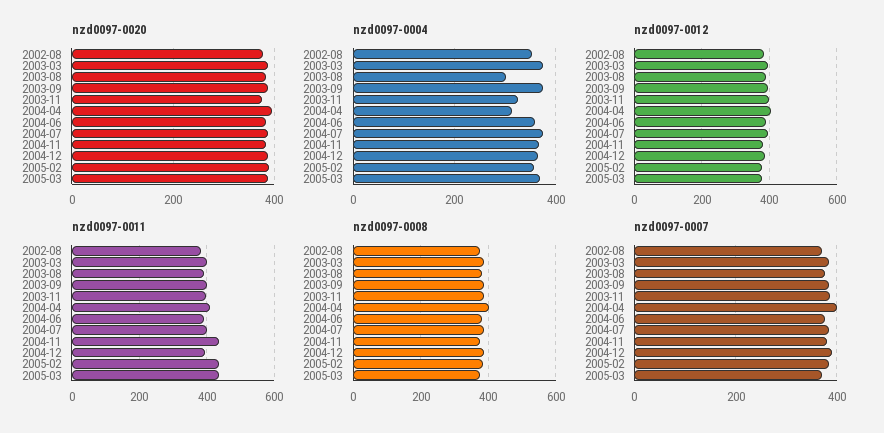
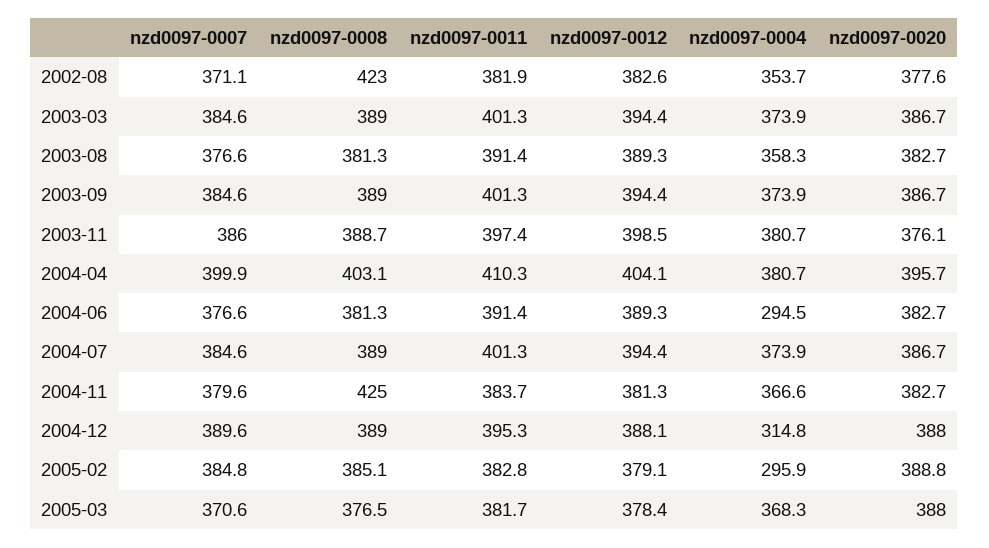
  {
    "nzd0097-0020": {
      "2002-08": 377.6,
      "2003-03": 386.7,
      "2003-08": 382.7,
      "2003-09": 386.7,
      "2003-11": 376.1,
      "2004-04": 395.7,
      "2004-06": 382.7,
      "2004-07": 386.7,
      "2004-11": 382.7,
      "2004-12": 388,
      "2005-02": 388.8,
      "2005-03": 388
    },
    "nzd0097-0004": {
      "2002-08": 353.7,
      "2003-03": 373.9,
-     "2003-08": 300,
+     "2003-08": 358.3,
      "2003-09": 373.9,
-     "2003-11": 320,
+     "2003-11": 380.7,
-     "2004-04": 320,
+     "2004-04": 380.7,
-     "2004-06": 360,
+     "2004-06": 294.5,
      "2004-07": 373.9,
      "2004-11": 366.6,
-     "2004-12": 360,
+     "2004-12": 314.8,
-     "2005-02": 360,
+     "2005-02": 295.9,
      "2005-03": 368.3
    },
    "nzd0097-0012": {
      "2002-08": 382.6,
      "2003-03": 394.4,
      "2003-08": 389.3,
      "2003-09": 394.4,
      "2003-11": 398.5,
      "2004-04": 404.1,
      "2004-06": 389.3,
      "2004-07": 394.4,
      "2004-11": 381.3,
      "2004-12": 388.1,
      "2005-02": 379.1,
      "2005-03": 378.4
    },
    "nzd0097-0011": {
      "2002-08": 381.9,
      "2003-03": 401.3,
      "2003-08": 391.4,
      "2003-09": 401.3,
      "2003-11": 397.4,
      "2004-04": 410.3,
      "2004-06": 391.4,
      "2004-07": 401.3,
-     "2004-11": 440,
+     "2004-11": 383.7,
      "2004-12": 395.3,
-     "2005-02": 440,
+     "2005-02": 382.8,
-     "2005-03": 440
+     "2005-03": 381.7
    },
    "nzd0097-0008": {
-     "2002-08": 380,
+     "2002-08": 423,
      "2003-03": 389,
      "2003-08": 381.3,
      "2003-09": 389,
      "2003-11": 388.7,
      "2004-04": 403.1,
      "2004-06": 381.3,
      "2004-07": 389,
-     "2004-11": 380,
+     "2004-11": 425,
      "2004-12": 389,
      "2005-02": 385.1,
      "2005-03": 376.5
    },
    "nzd0097-0007": {
      "2002-08": 371.1,
      "2003-03": 384.6,
      "2003-08": 376.6,
      "2003-09": 384.6,
      "2003-11": 386,
      "2004-04": 399.9,
      "2004-06": 376.6,
      "2004-07": 384.6,
      "2004-11": 379.6,
      "2004-12": 389.6,
      "2005-02": 384.8,
      "2005-03": 370.6
    }
  }

